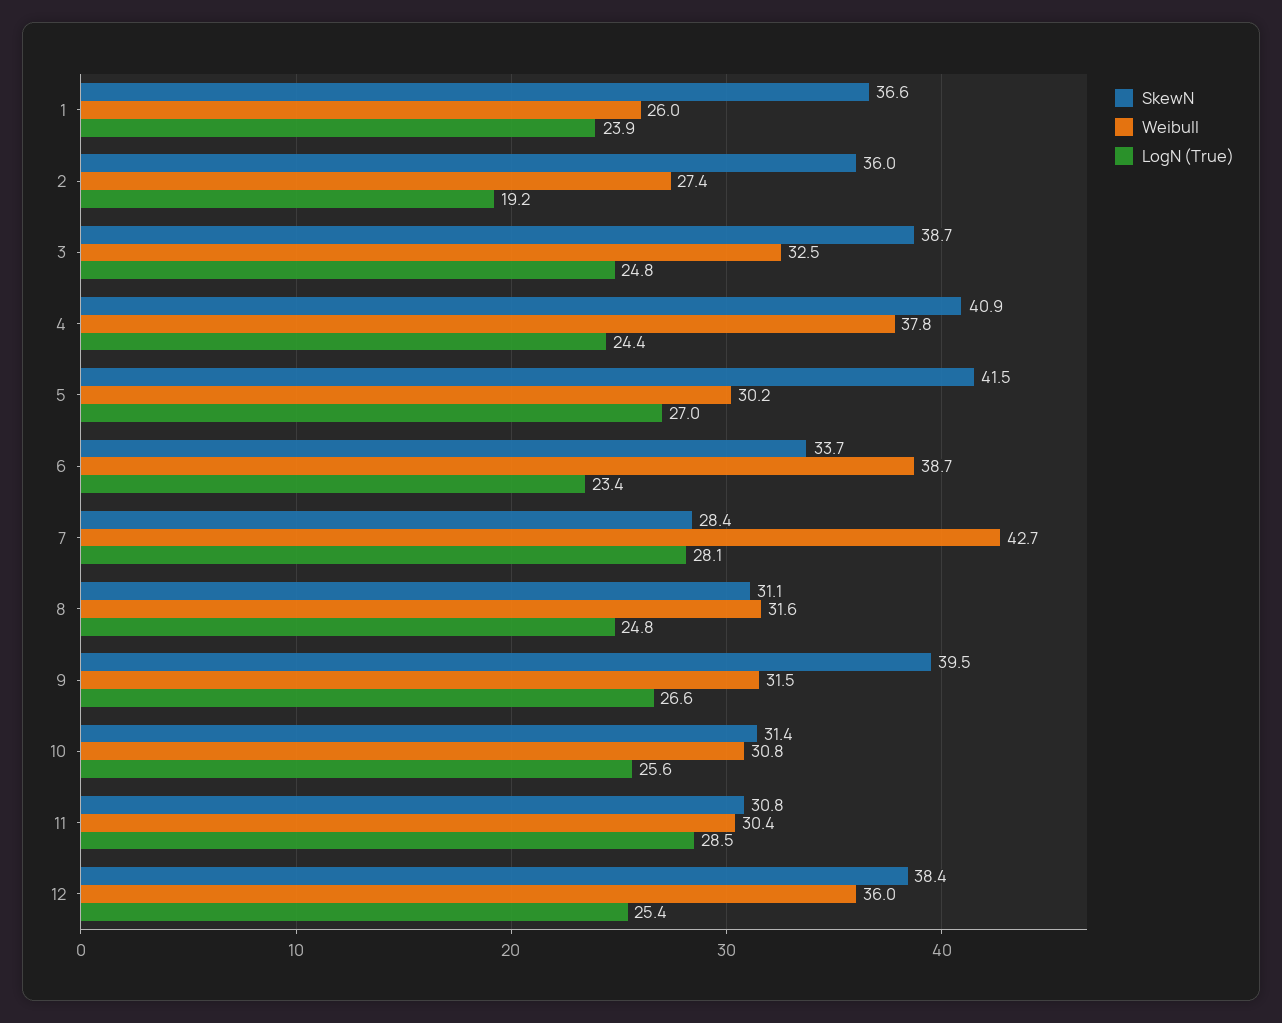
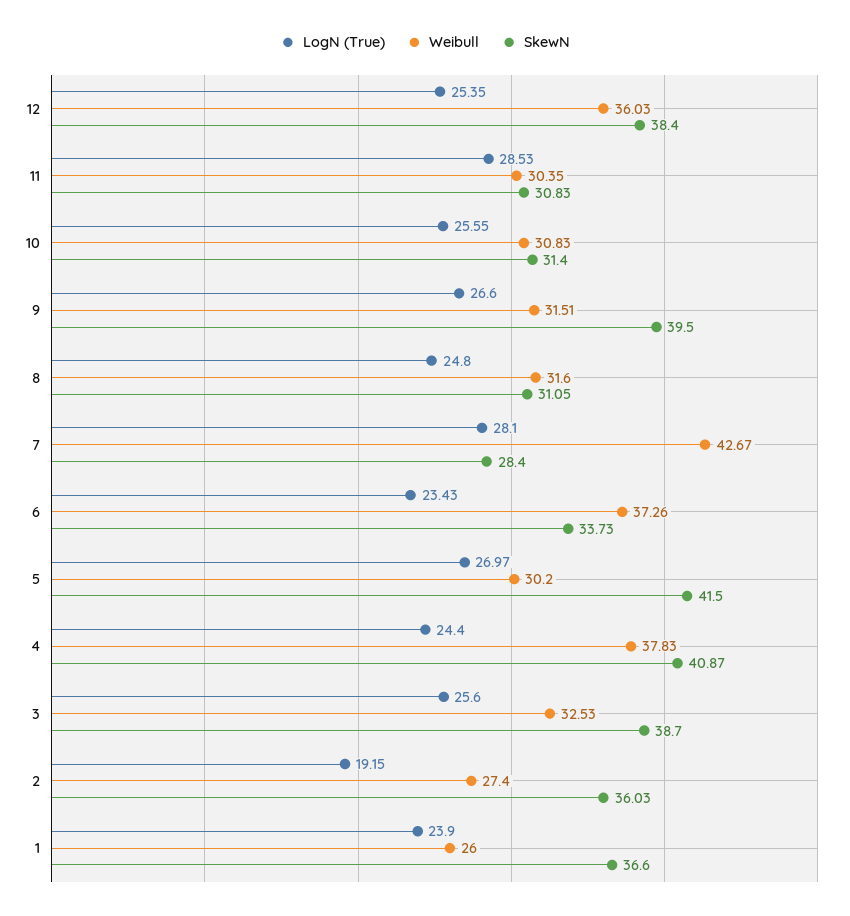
  {
    "SkewN": {
      "1": 36.6,
      "2": 36.03,
      "3": 38.7,
      "4": 40.87,
      "5": 41.5,
      "6": 33.73,
      "7": 28.4,
      "8": 31.05,
      "9": 39.5,
      "10": 31.4,
      "11": 30.83,
      "12": 38.4
    },
    "Weibull": {
      "1": 26,
      "2": 27.4,
      "3": 32.53,
      "4": 37.83,
      "5": 30.2,
-     "6": 38.7,
+     "6": 37.26,
      "7": 42.67,
      "8": 31.6,
      "9": 31.51,
      "10": 30.83,
      "11": 30.35,
      "12": 36.03
    },
    "LogN (True)": {
      "1": 23.9,
      "2": 19.15,
-     "3": 24.8,
+     "3": 25.6,
      "4": 24.4,
      "5": 26.97,
      "6": 23.43,
      "7": 28.1,
      "8": 24.8,
      "9": 26.6,
      "10": 25.55,
      "11": 28.53,
      "12": 25.35
    }
  }

